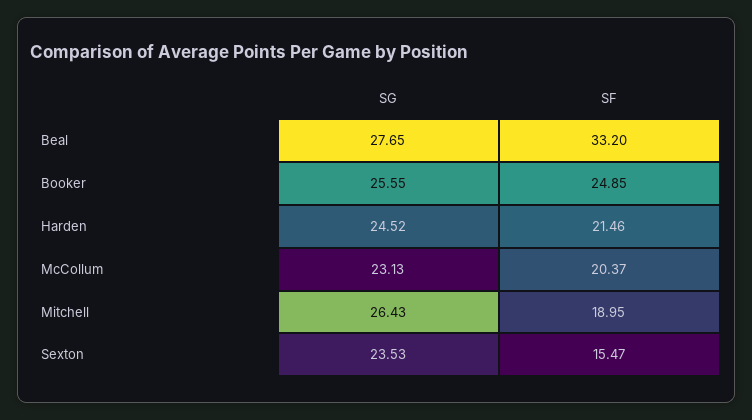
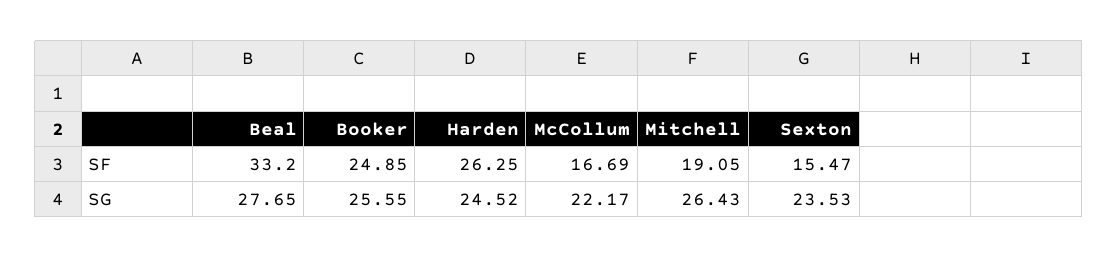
  {
    "SG": {
      "Beal": 27.65,
      "Booker": 25.55,
      "Harden": 24.52,
-     "McCollum": 23.13,
+     "McCollum": 22.17,
      "Mitchell": 26.43,
      "Sexton": 23.53
    },
    "SF": {
      "Beal": 33.2,
      "Booker": 24.85,
-     "Harden": 21.46,
+     "Harden": 26.25,
-     "McCollum": 20.37,
+     "McCollum": 16.69,
-     "Mitchell": 18.95,
+     "Mitchell": 19.05,
      "Sexton": 15.47
    }
  }

